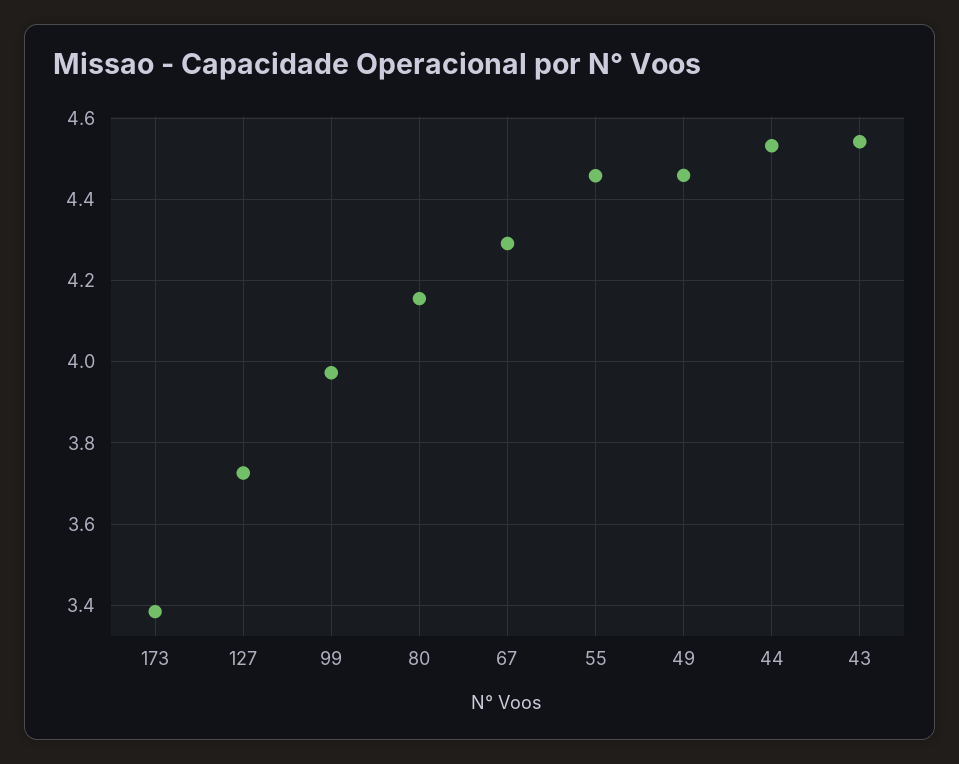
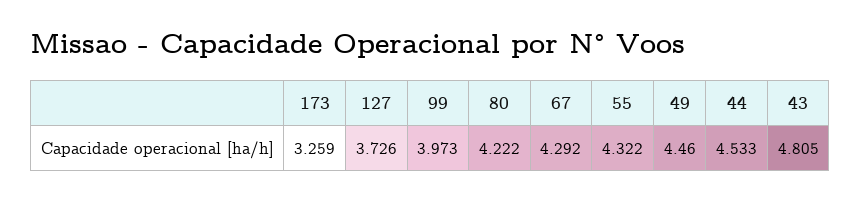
  {
-   "173": 3.38,
+   "173": 3.259,
    "127": 3.726,
    "99": 3.973,
-   "80": 4.16,
+   "80": 4.222,
    "67": 4.292,
-   "55": 4.46,
+   "55": 4.322,
    "49": 4.46,
    "44": 4.533,
-   "43": 4.54
+   "43": 4.805
  }

